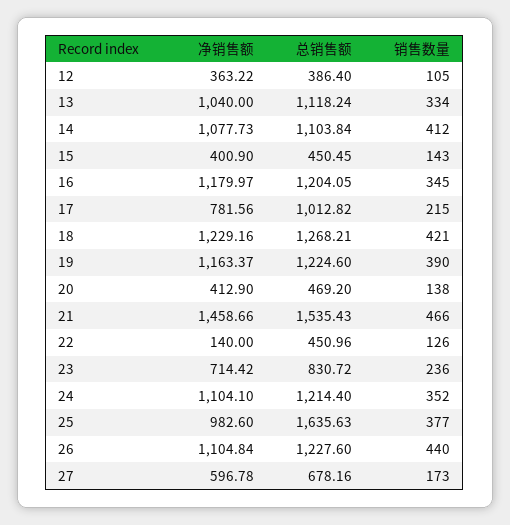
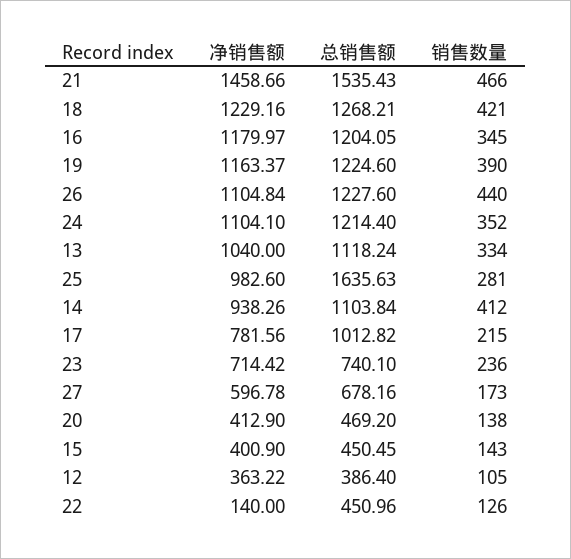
  {
    "净销售额": {
      "12": 363.22,
      "13": 1040,
-     "14": 1077.73,
+     "14": 938.26,
      "15": 400.9,
      "16": 1179.97,
      "17": 781.56,
      "18": 1229.16,
      "19": 1163.37,
      "20": 412.9,
      "21": 1458.66,
      "22": 140,
      "23": 714.42,
      "24": 1104.1,
      "25": 982.6,
      "26": 1104.84,
      "27": 596.78
    },
    "总销售额": {
      "12": 386.4,
      "13": 1118.24,
      "14": 1103.84,
      "15": 450.45,
      "16": 1204.05,
      "17": 1012.82,
      "18": 1268.21,
      "19": 1224.6,
      "20": 469.2,
      "21": 1535.43,
      "22": 450.96,
-     "23": 830.72,
+     "23": 740.1,
      "24": 1214.4,
      "25": 1635.63,
      "26": 1227.6,
      "27": 678.16
    },
    "销售数量": {
      "12": 105,
      "13": 334,
      "14": 412,
      "15": 143,
      "16": 345,
      "17": 215,
      "18": 421,
      "19": 390,
      "20": 138,
      "21": 466,
      "22": 126,
      "23": 236,
      "24": 352,
-     "25": 377,
+     "25": 281,
      "26": 440,
      "27": 173
    }
  }

